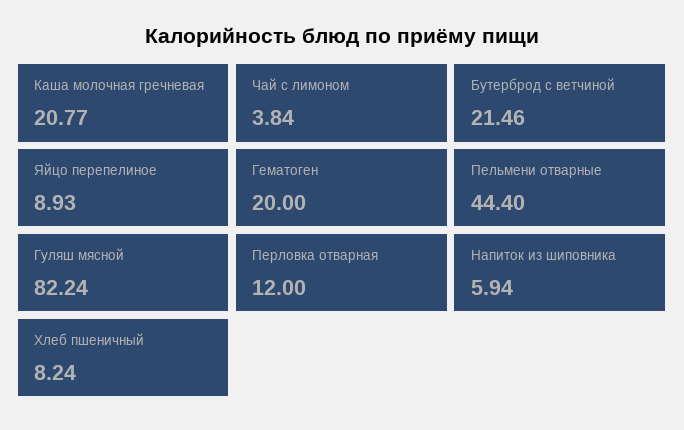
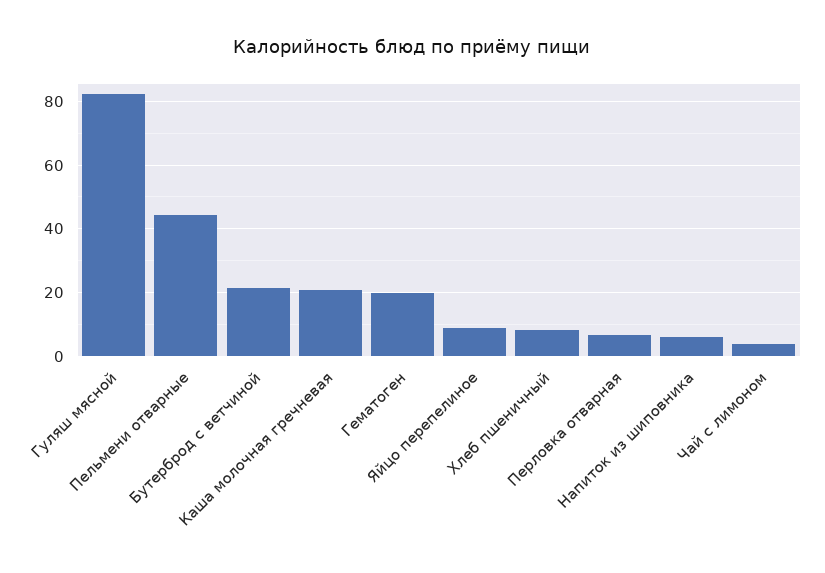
  {
    "Каша молочная гречневая": 20.77,
    "Чай с лимоном": 3.84,
    "Бутерброд с ветчиной": 21.46,
    "Яйцо перепелиное": 8.93,
    "Гематоген": 20,
    "Пельмени отварные": 44.4,
    "Гуляш мясной": 82.24,
-   "Перловка отварная": 12,
+   "Перловка отварная": 6,
    "Напиток из шиповника": 5.94,
    "Хлеб пшеничный": 8.24
  }

